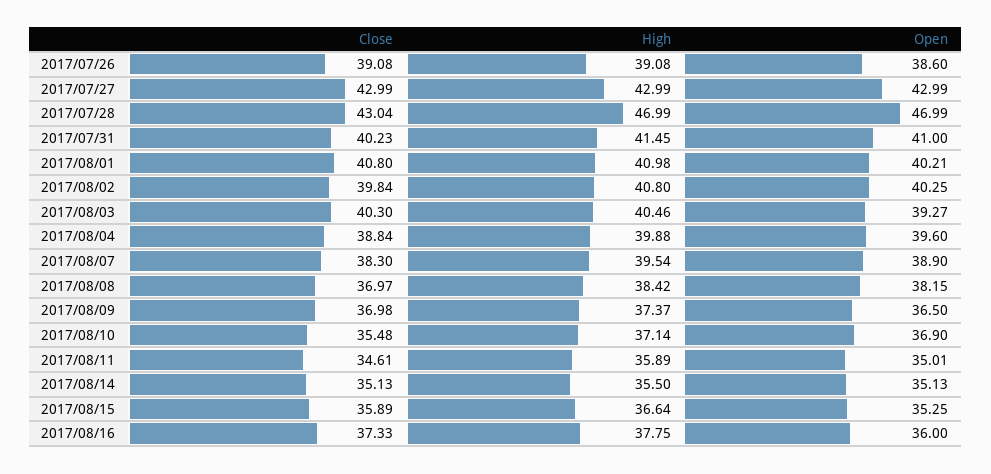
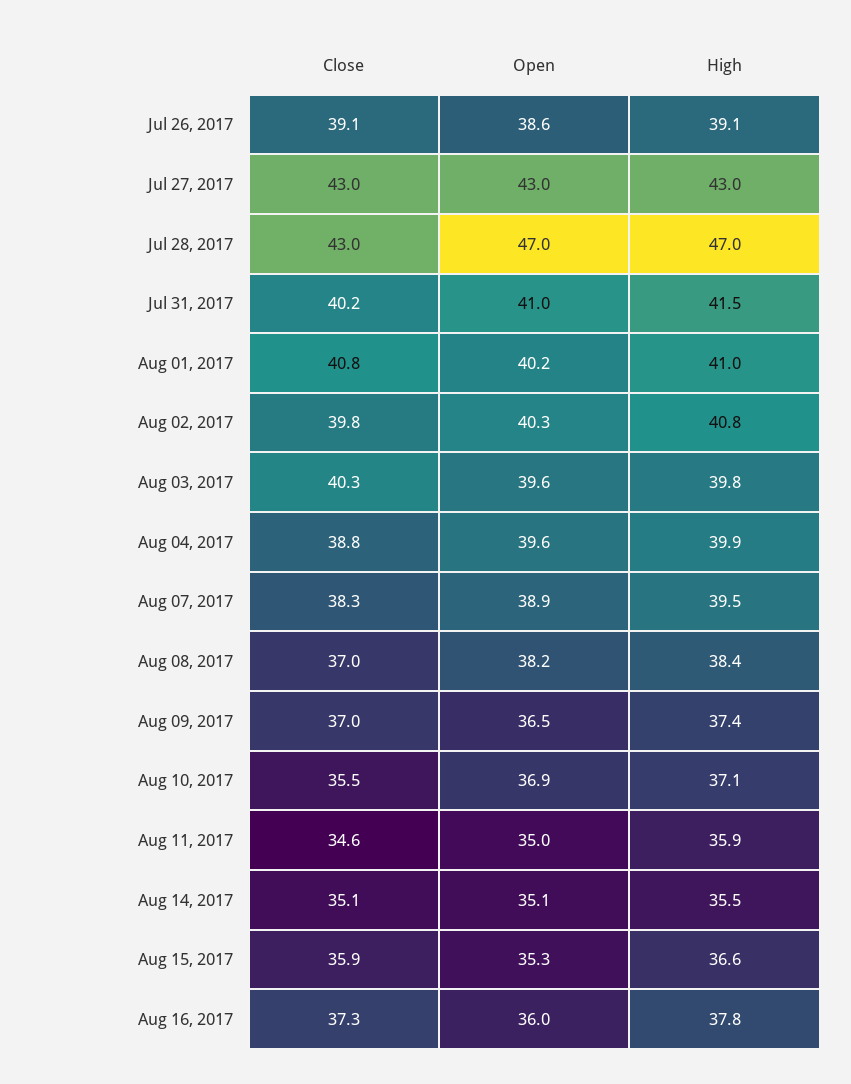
  {
    "Close": {
      "2017/07/26": 39.08,
      "2017/07/27": 42.99,
      "2017/07/28": 43.04,
      "2017/07/31": 40.23,
      "2017/08/01": 40.8,
      "2017/08/02": 39.84,
      "2017/08/03": 40.3,
      "2017/08/04": 38.84,
      "2017/08/07": 38.3,
      "2017/08/08": 36.97,
      "2017/08/09": 36.98,
      "2017/08/10": 35.48,
      "2017/08/11": 34.61,
      "2017/08/14": 35.13,
      "2017/08/15": 35.89,
      "2017/08/16": 37.33
    },
    "High": {
      "2017/07/26": 39.08,
      "2017/07/27": 42.99,
      "2017/07/28": 46.99,
      "2017/07/31": 41.45,
      "2017/08/01": 40.98,
      "2017/08/02": 40.8,
-     "2017/08/03": 40.46,
+     "2017/08/03": 39.8,
      "2017/08/04": 39.88,
      "2017/08/07": 39.54,
      "2017/08/08": 38.42,
      "2017/08/09": 37.37,
      "2017/08/10": 37.14,
      "2017/08/11": 35.89,
      "2017/08/14": 35.5,
      "2017/08/15": 36.64,
      "2017/08/16": 37.75
    },
    "Open": {
      "2017/07/26": 38.6,
      "2017/07/27": 42.99,
      "2017/07/28": 46.99,
      "2017/07/31": 41,
      "2017/08/01": 40.21,
      "2017/08/02": 40.25,
-     "2017/08/03": 39.27,
+     "2017/08/03": 39.6,
      "2017/08/04": 39.6,
      "2017/08/07": 38.9,
      "2017/08/08": 38.15,
      "2017/08/09": 36.5,
      "2017/08/10": 36.9,
      "2017/08/11": 35.01,
      "2017/08/14": 35.13,
      "2017/08/15": 35.25,
      "2017/08/16": 36
    }
  }

